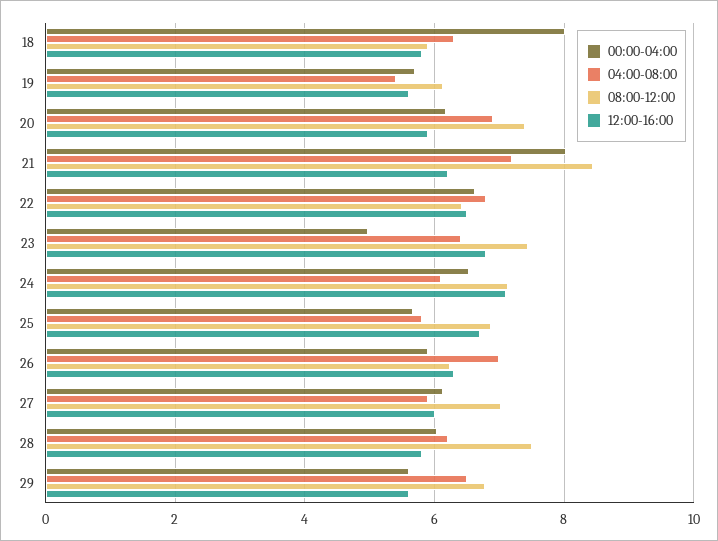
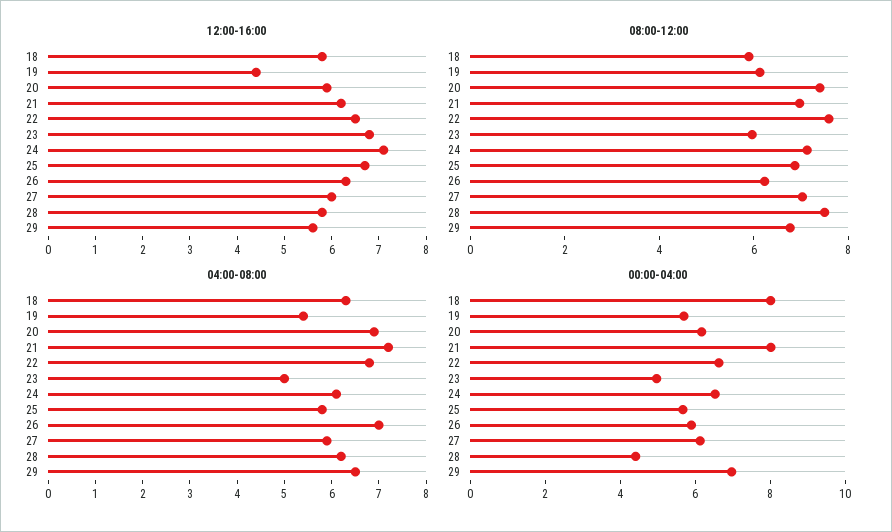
  {
    "00:00-04:00": {
      "18": 8,
      "19": 5.8,
      "20": 6.2,
      "21": 8,
      "22": 6.6,
      "23": 5,
      "24": 6.6,
      "25": 5.6,
      "26": 6,
      "27": 6.2,
-     "28": 6,
+     "28": 4.5,
-     "29": 5.6
+     "29": 7
    },
    "04:00-08:00": {
      "18": 6.4,
      "19": 5.4,
      "20": 7,
      "21": 7.2,
      "22": 6.8,
-     "23": 6.4,
+     "23": 5,
      "24": 6.2,
      "25": 5.8,
      "26": 7,
      "27": 6,
      "28": 6.2,
      "29": 6.6
    },
    "08:00-12:00": {
      "18": 6,
      "19": 6.2,
      "20": 7.4,
-     "21": 8.4,
+     "21": 7,
-     "22": 6.4,
+     "22": 7.5,
-     "23": 7.4,
+     "23": 6,
      "24": 7.2,
      "25": 6.8,
      "26": 6.2,
      "27": 7,
      "28": 7.6,
      "29": 6.8
    },
    "12:00-16:00": {
      "18": 5.8,
-     "19": 5.6,
+     "19": 4.5,
      "20": 6,
      "21": 6.2,
      "22": 6.6,
      "23": 6.8,
      "24": 7.2,
      "25": 6.8,
      "26": 6.4,
      "27": 6,
      "28": 5.8,
      "29": 5.6
    }
  }

